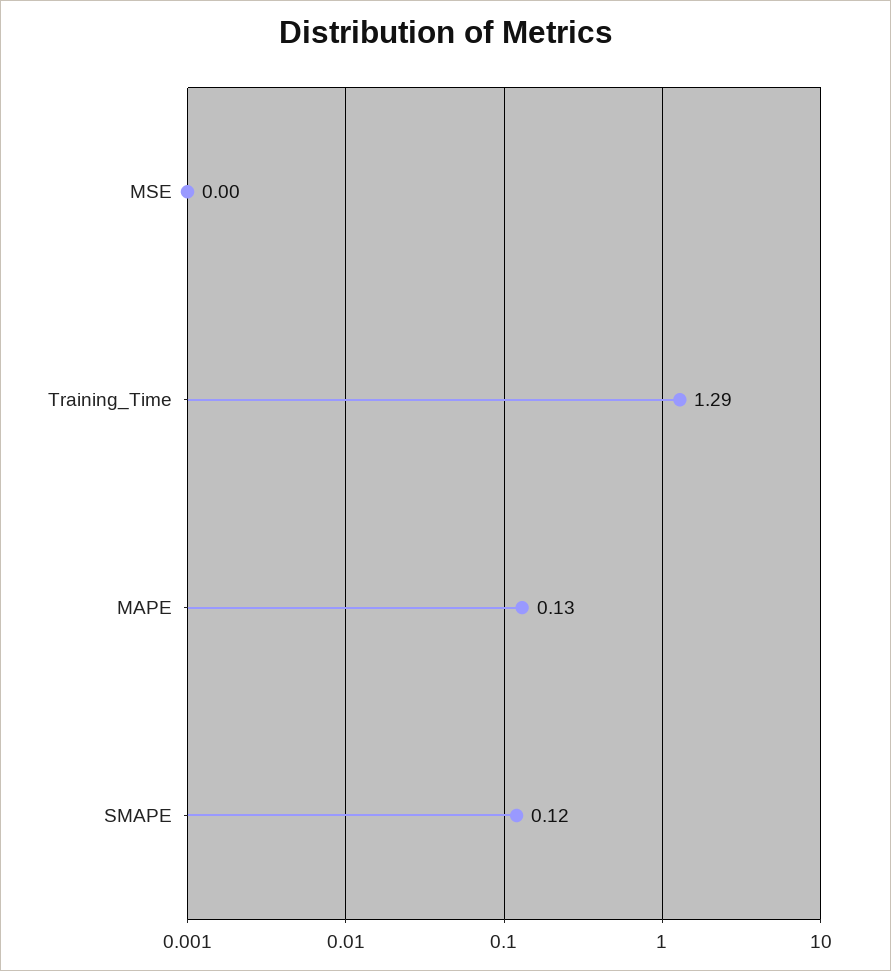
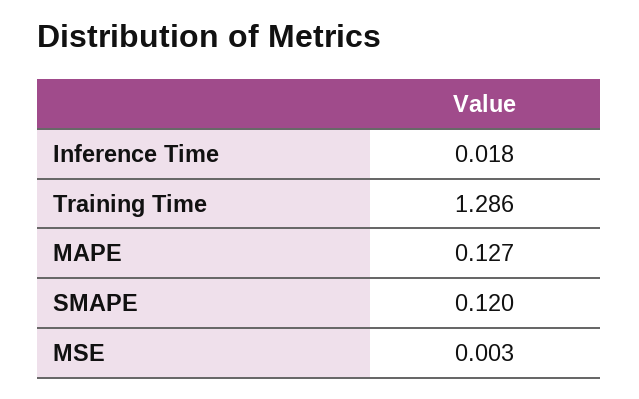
  {
    "MSE": 0.003,
    "Training_Time": 1.286,
    "MAPE": 0.127,
-   "SMAPE": 0.12
+   "SMAPE": 0.12,
+   "Inference Time": 0.018
  }

